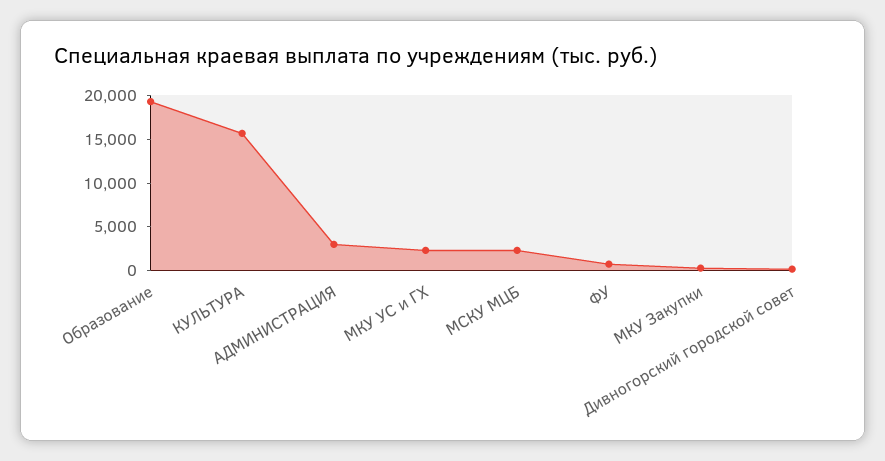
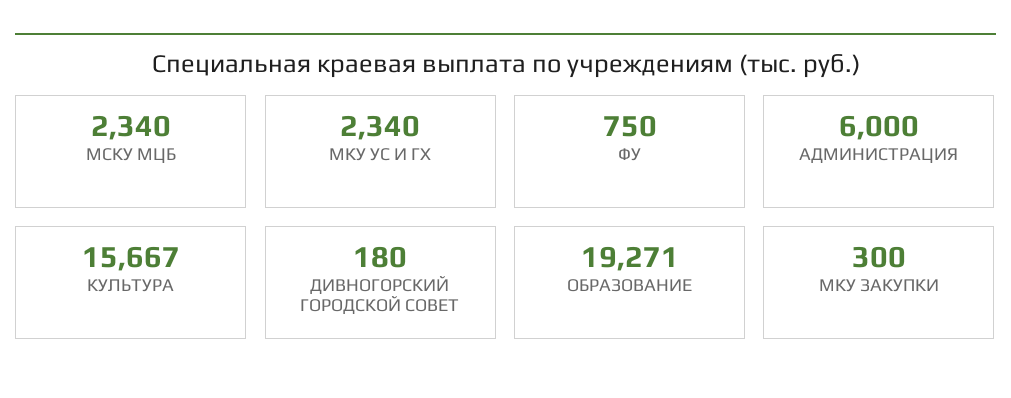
  {
    "Образование": 19271,
    "КУЛЬТУРА": 15667,
-   "АДМИНИСТРАЦИЯ": 3000,
+   "АДМИНИСТРАЦИЯ": 6000,
    "МКУ УС и ГХ": 2340,
    "МСКУ МЦБ": 2340,
    "ФУ": 750,
    "МКУ Закупки": 300,
    "Дивногорский городской совет": 180
  }

